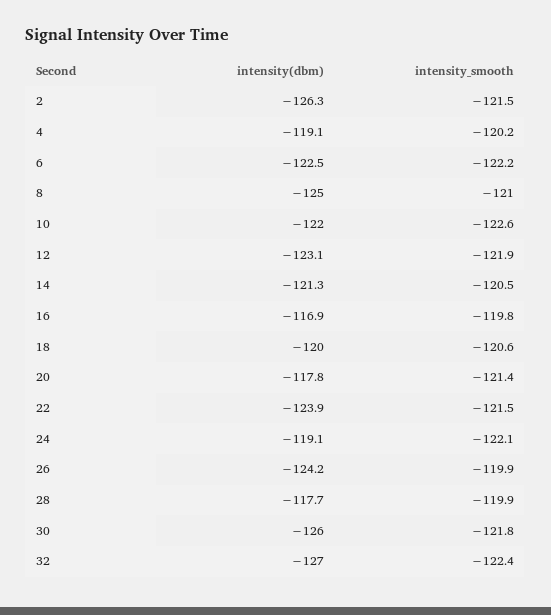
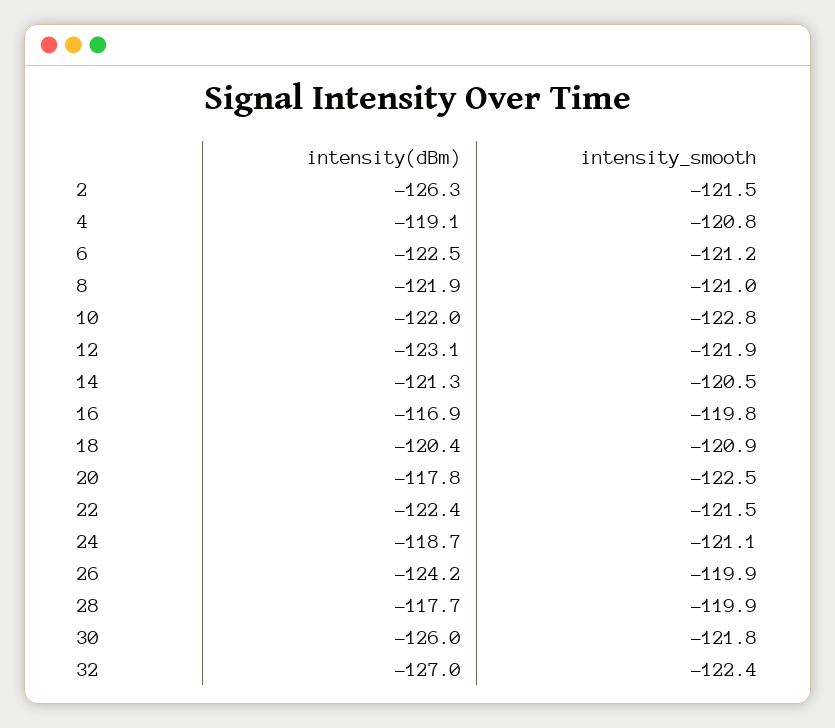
  {
    "intensity(dbm)": {
      "2": -126.3,
      "4": -119.1,
      "6": -122.5,
-     "8": -125,
+     "8": -121.9,
      "10": -122,
      "12": -123.1,
      "14": -121.3,
      "16": -116.9,
-     "18": -120,
+     "18": -120.4,
      "20": -117.8,
-     "22": -123.9,
+     "22": -122.4,
-     "24": -119.1,
+     "24": -118.7,
      "26": -124.2,
      "28": -117.7,
      "30": -126,
      "32": -127
    },
    "intensity_smooth": {
      "2": -121.5,
-     "4": -120.2,
+     "4": -120.8,
-     "6": -122.2,
+     "6": -121.2,
      "8": -121,
-     "10": -122.6,
+     "10": -122.8,
      "12": -121.9,
      "14": -120.5,
      "16": -119.8,
-     "18": -120.6,
+     "18": -120.9,
-     "20": -121.4,
+     "20": -122.5,
      "22": -121.5,
-     "24": -122.1,
+     "24": -121.1,
      "26": -119.9,
      "28": -119.9,
      "30": -121.8,
      "32": -122.4
    }
  }

